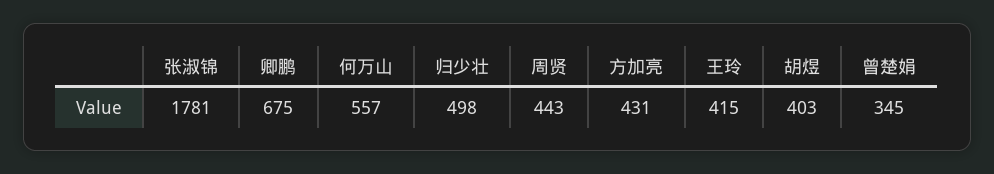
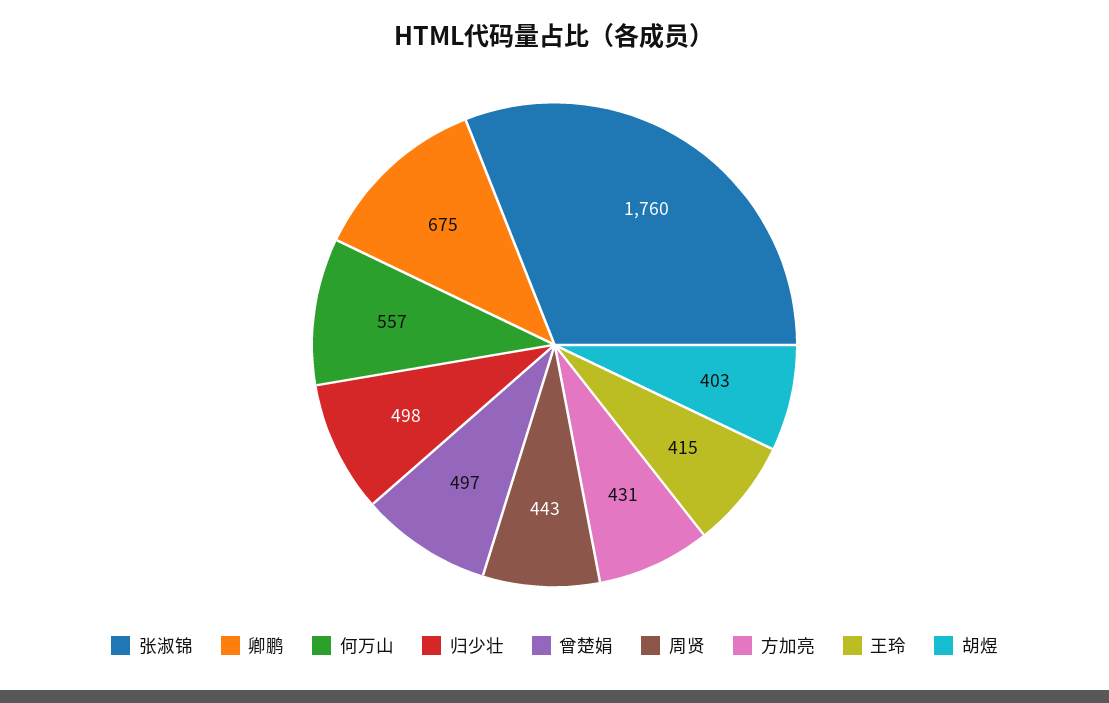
  {
-   "张淑锦": 1781,
+   "张淑锦": 1760,
    "卿鹏": 675,
    "何万山": 557,
    "归少壮": 498,
    "周贤": 443,
    "方加亮": 431,
    "王玲": 415,
    "胡煜": 403,
-   "曾楚娟": 345
+   "曾楚娟": 497
  }

